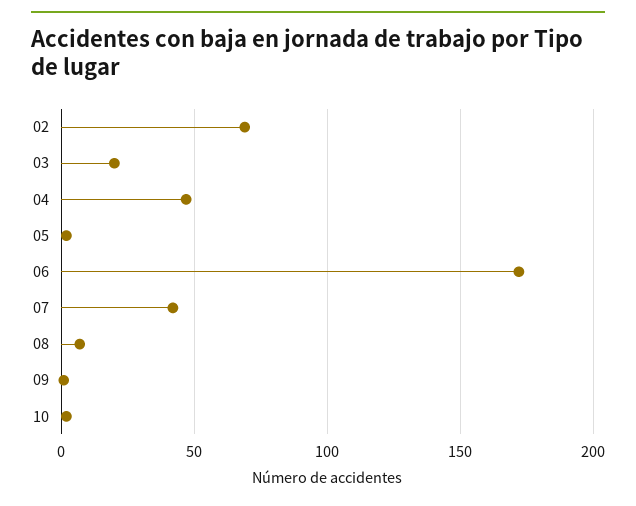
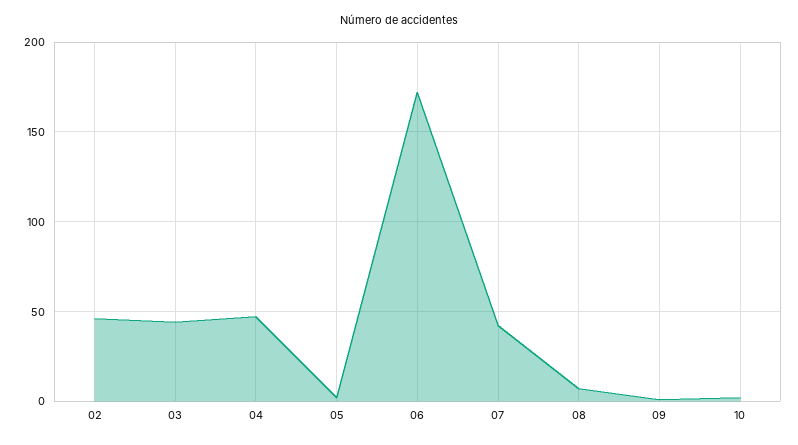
  {
-   "02": 70,
+   "02": 45,
-   "03": 20,
+   "03": 45,
    "04": 45,
    "05": 0,
    "06": 170,
    "07": 40,
    "08": 5,
    "09": 0,
    "10": 0
  }

